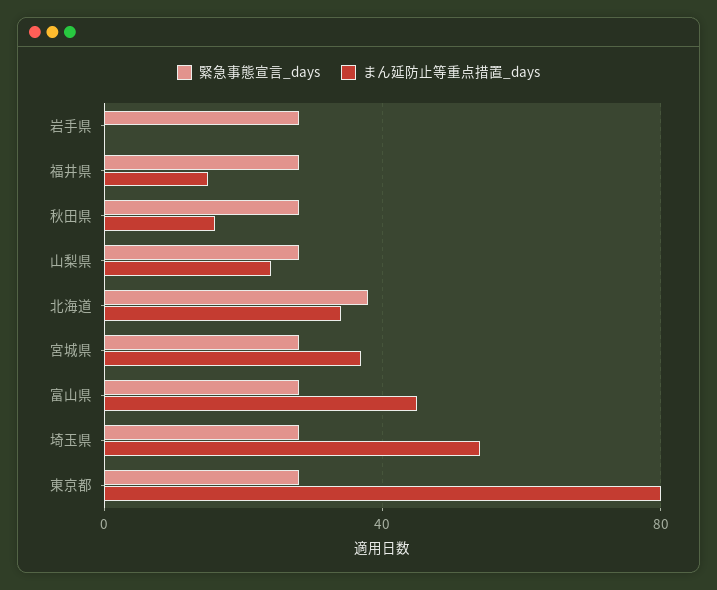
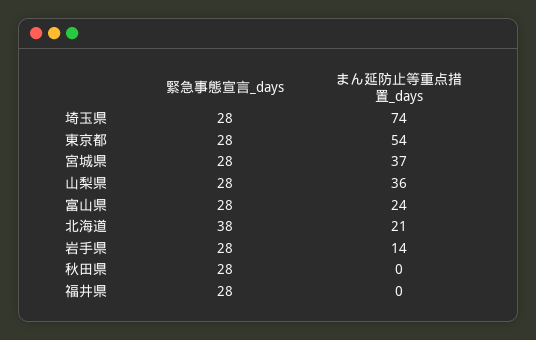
  {
    "緊急事態宣言_days": {
      "岩手県": 28,
      "福井県": 28,
      "秋田県": 28,
      "山梨県": 28,
      "北海道": 38,
      "宮城県": 28,
      "富山県": 28,
      "埼玉県": 28,
      "東京都": 28
    },
    "まん延防止等重点措置_days": {
-     "岩手県": 0,
+     "岩手県": 14,
-     "福井県": 15,
+     "福井県": 0,
-     "秋田県": 15,
+     "秋田県": 0,
-     "山梨県": 25,
+     "山梨県": 36,
-     "北海道": 35,
+     "北海道": 21,
      "宮城県": 37,
-     "富山県": 45,
+     "富山県": 24,
-     "埼玉県": 55,
+     "埼玉県": 74,
-     "東京都": 80
+     "東京都": 54
    }
  }

